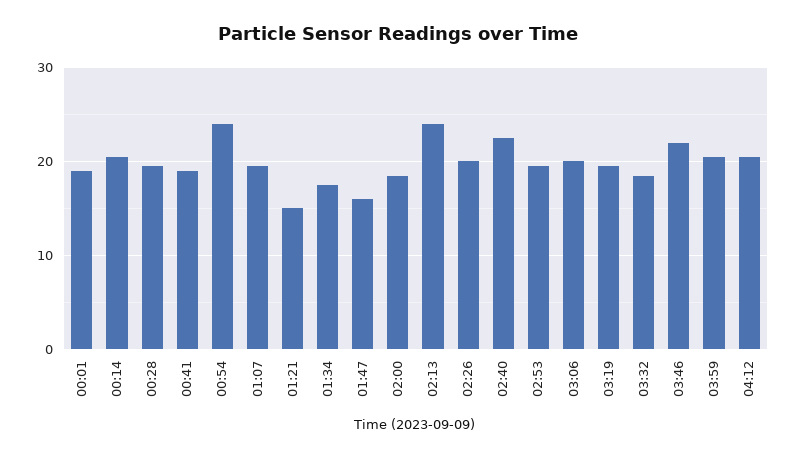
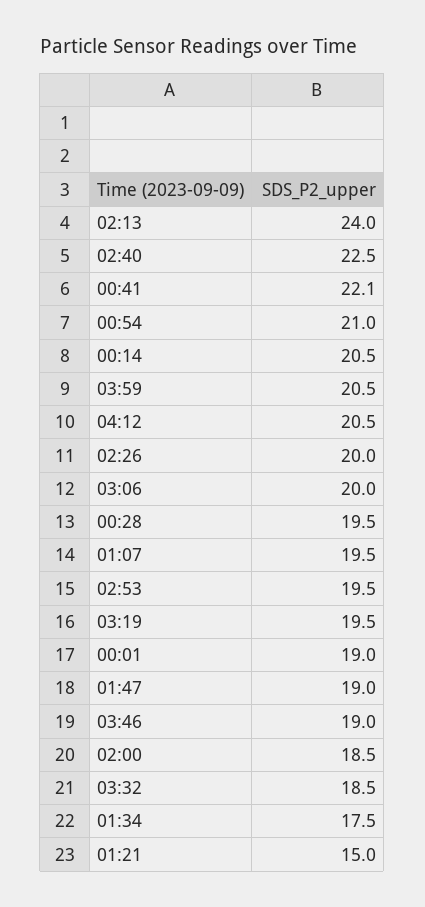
  {
    "00:01": 19,
    "00:14": 20.5,
    "00:28": 19.5,
-   "00:41": 19,
+   "00:41": 22.1,
-   "00:54": 24,
+   "00:54": 21,
    "01:07": 19.5,
    "01:21": 15,
    "01:34": 17.5,
-   "01:47": 16,
+   "01:47": 19,
    "02:00": 18.5,
    "02:13": 24,
    "02:26": 20,
    "02:40": 22.5,
    "02:53": 19.5,
    "03:06": 20,
    "03:19": 19.5,
    "03:32": 18.5,
-   "03:46": 22,
+   "03:46": 19,
    "03:59": 20.5,
    "04:12": 20.5
  }

